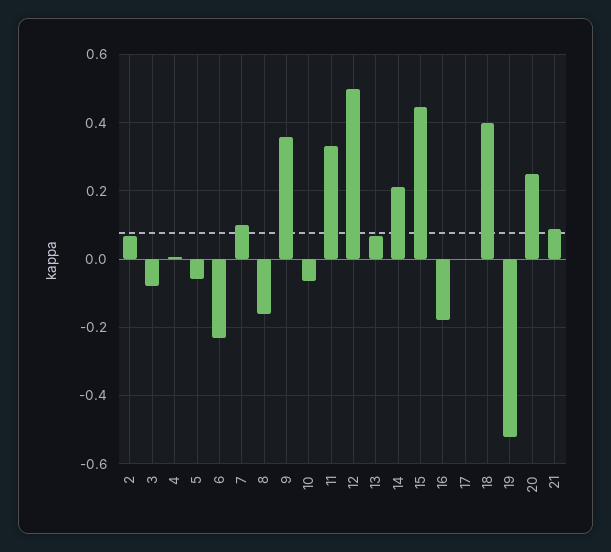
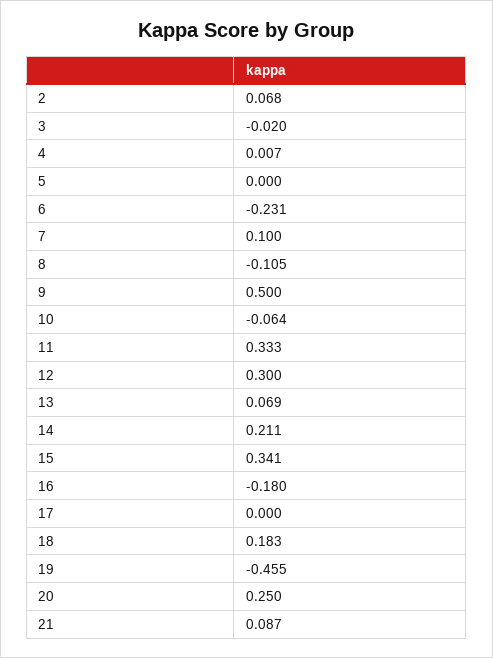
  {
    "2": 0.068,
-   "3": -0.08,
+   "3": -0.02,
    "4": 0.007,
-   "5": -0.06,
+   "5": 0,
    "6": -0.231,
    "7": 0.1,
-   "8": -0.16,
+   "8": -0.105,
-   "9": 0.36,
+   "9": 0.5,
    "10": -0.064,
    "11": 0.333,
-   "12": 0.5,
+   "12": 0.3,
    "13": 0.069,
    "14": 0.211,
-   "15": 0.44,
+   "15": 0.341,
    "16": -0.18,
    "17": 0,
-   "18": 0.4,
+   "18": 0.183,
-   "19": -0.52,
+   "19": -0.455,
    "20": 0.25,
    "21": 0.087
  }

